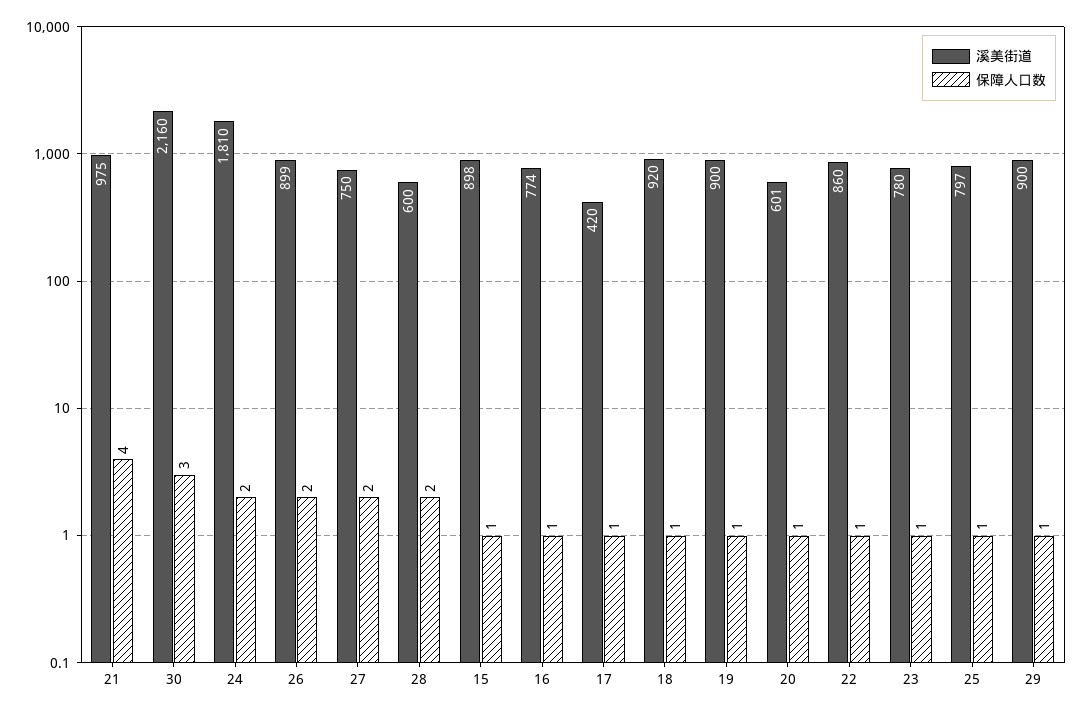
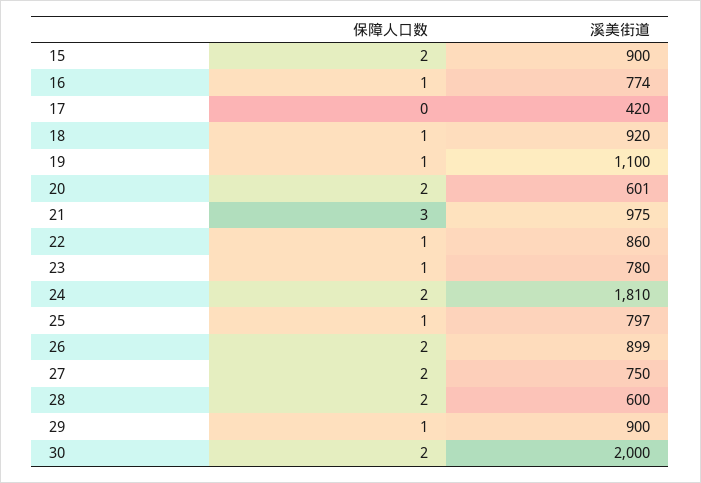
  {
    "溪美街道": {
      "21": 975,
-     "30": 2160,
+     "30": 2000,
      "24": 1810,
      "26": 899,
      "27": 750,
      "28": 600,
-     "15": 898,
+     "15": 900,
      "16": 774,
      "17": 420,
      "18": 920,
-     "19": 900,
+     "19": 1100,
      "20": 601,
      "22": 860,
      "23": 780,
      "25": 797,
      "29": 900
    },
    "保障人口数": {
-     "21": 4,
+     "21": 3,
-     "30": 3,
+     "30": 2,
      "24": 2,
      "26": 2,
      "27": 2,
      "28": 2,
-     "15": 1,
+     "15": 2,
      "16": 1,
-     "17": 1,
+     "17": 0,
      "18": 1,
      "19": 1,
-     "20": 1,
+     "20": 2,
      "22": 1,
      "23": 1,
      "25": 1,
      "29": 1
    }
  }

